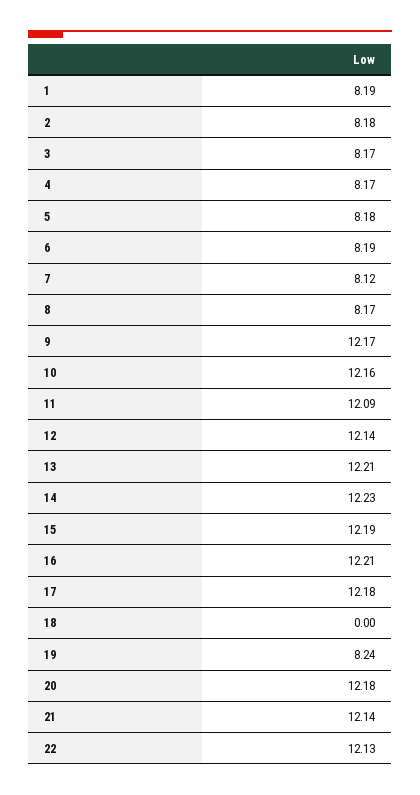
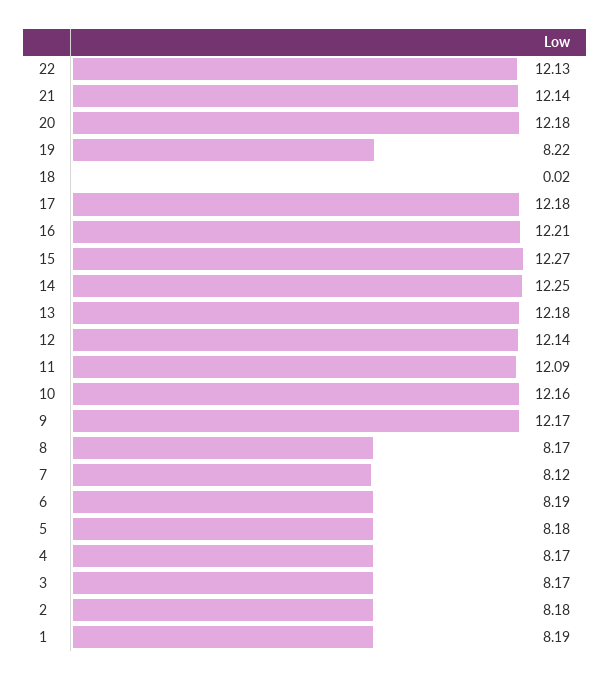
  {
    "1": 8.19,
    "2": 8.18,
    "3": 8.17,
    "4": 8.17,
    "5": 8.18,
    "6": 8.19,
    "7": 8.12,
    "8": 8.17,
    "9": 12.17,
    "10": 12.16,
    "11": 12.09,
    "12": 12.14,
-   "13": 12.21,
+   "13": 12.18,
-   "14": 12.23,
+   "14": 12.25,
-   "15": 12.19,
+   "15": 12.27,
    "16": 12.21,
    "17": 12.18,
-   "18": 0,
+   "18": 0.02,
-   "19": 8.24,
+   "19": 8.22,
    "20": 12.18,
    "21": 12.14,
    "22": 12.13
  }

